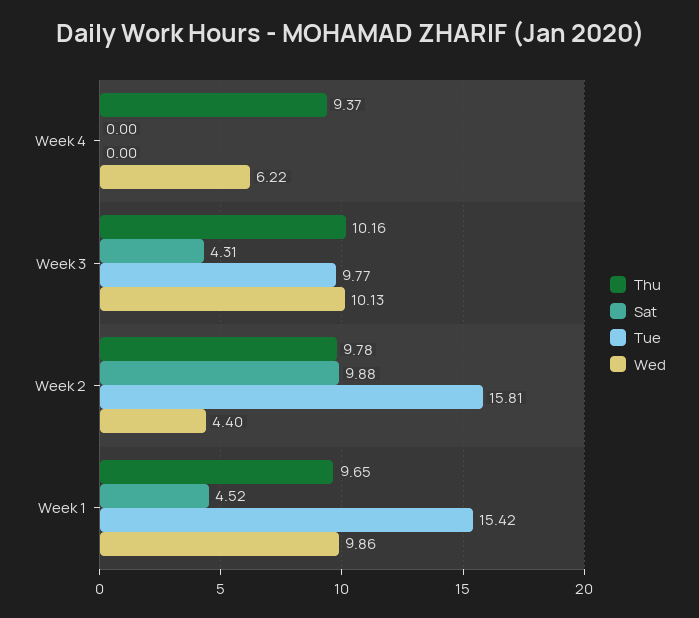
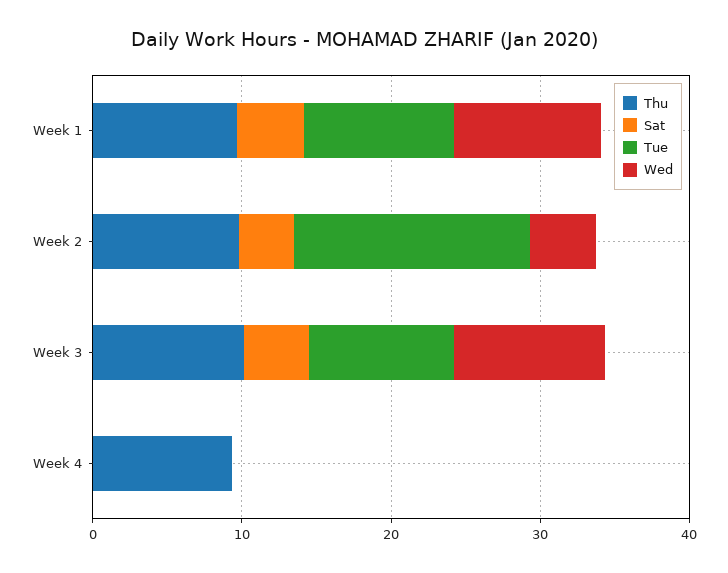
  {
    "Thu": {
      "Week 4": 9.37,
      "Week 3": 10.16,
      "Week 2": 9.78,
      "Week 1": 9.65
    },
    "Sat": {
      "Week 4": 0,
      "Week 3": 4.31,
-     "Week 2": 9.88,
+     "Week 2": 4,
      "Week 1": 4.52
    },
    "Tue": {
      "Week 4": 0,
      "Week 3": 9.77,
      "Week 2": 15.81,
-     "Week 1": 15.42
+     "Week 1": 10
    },
    "Wed": {
-     "Week 4": 6.22,
+     "Week 4": 0,
      "Week 3": 10.13,
      "Week 2": 4.4,
      "Week 1": 9.86
    }
  }

